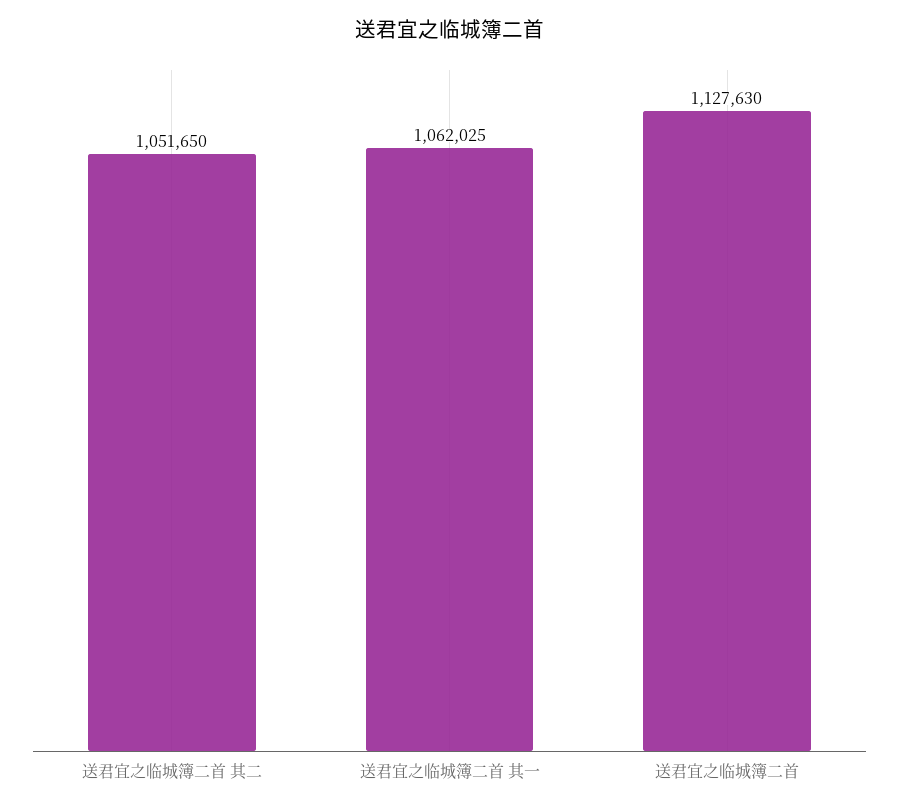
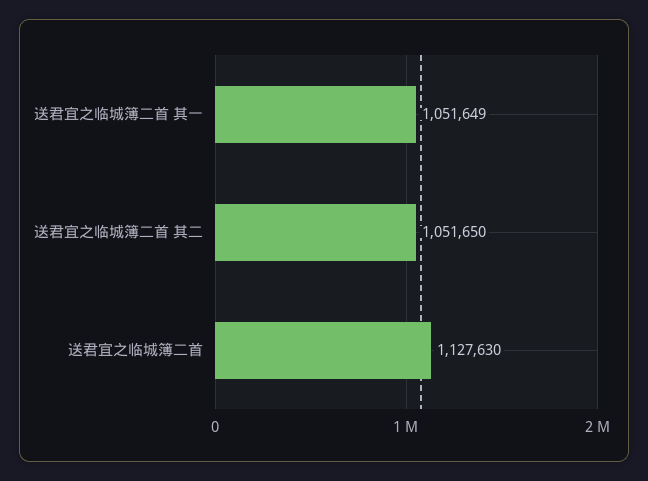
  {
    "送君宜之临城簿二首 其二": 1051650,
-   "送君宜之临城簿二首 其一": 1062025,
+   "送君宜之临城簿二首 其一": 1051649,
    "送君宜之临城簿二首": 1127630
  }

